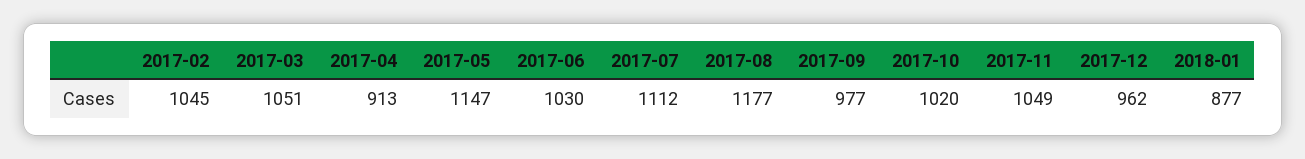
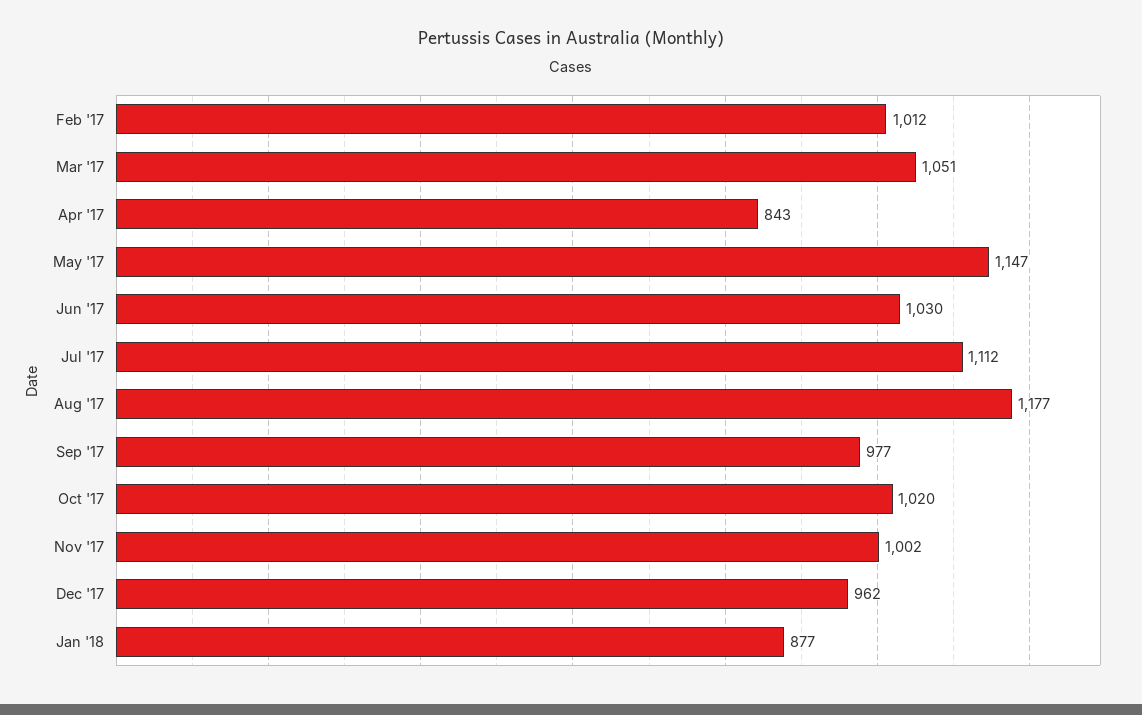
  {
-   "2017-02": 1045,
+   "2017-02": 1012,
    "2017-03": 1051,
-   "2017-04": 913,
+   "2017-04": 843,
    "2017-05": 1147,
    "2017-06": 1030,
    "2017-07": 1112,
    "2017-08": 1177,
    "2017-09": 977,
    "2017-10": 1020,
-   "2017-11": 1049,
+   "2017-11": 1002,
    "2017-12": 962,
    "2018-01": 877
  }

